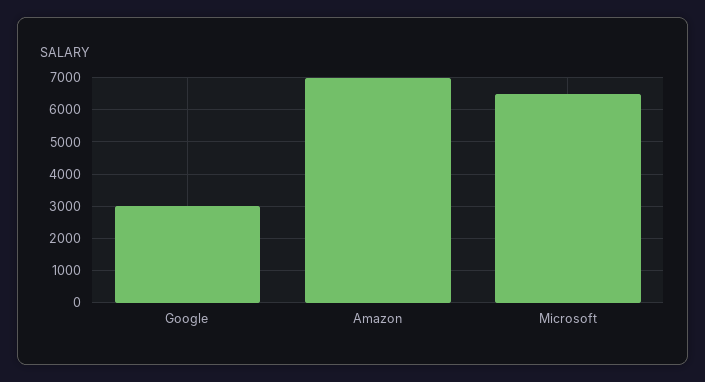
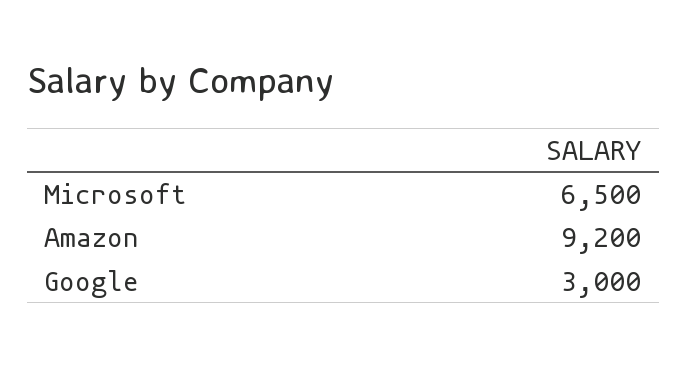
  {
    "Google": 3000,
-   "Amazon": 7000,
+   "Amazon": 9200,
    "Microsoft": 6500
  }

